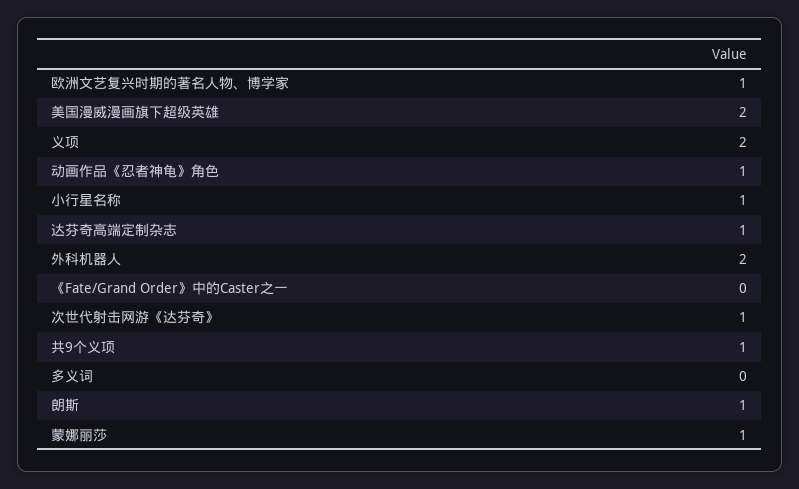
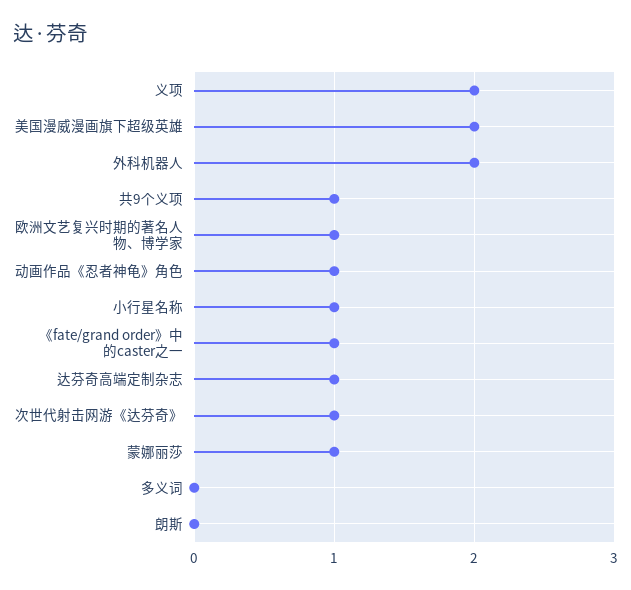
  {
    "欧洲文艺复兴时期的著名人物、博学家": 1,
    "美国漫威漫画旗下超级英雄": 2,
    "义项": 2,
    "动画作品《忍者神龟》角色": 1,
    "小行星名称": 1,
    "达芬奇高端定制杂志": 1,
    "外科机器人": 2,
-   "《Fate/Grand Order》中的Caster之一": 0,
+   "《Fate/Grand Order》中的Caster之一": 1,
    "次世代射击网游《达芬奇》": 1,
    "共9个义项": 1,
    "多义词": 0,
-   "朗斯": 1,
+   "朗斯": 0,
    "蒙娜丽莎": 1
  }

